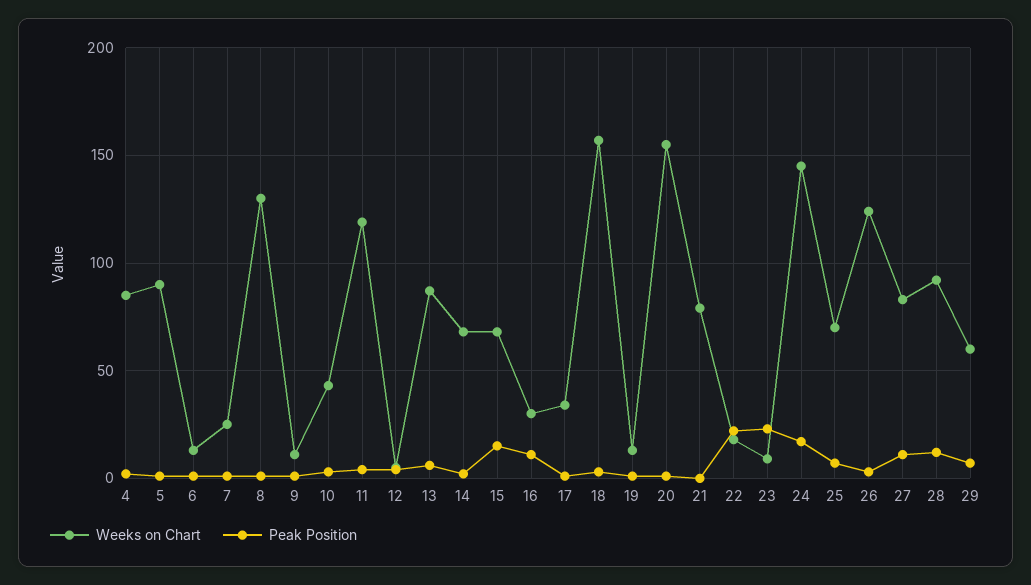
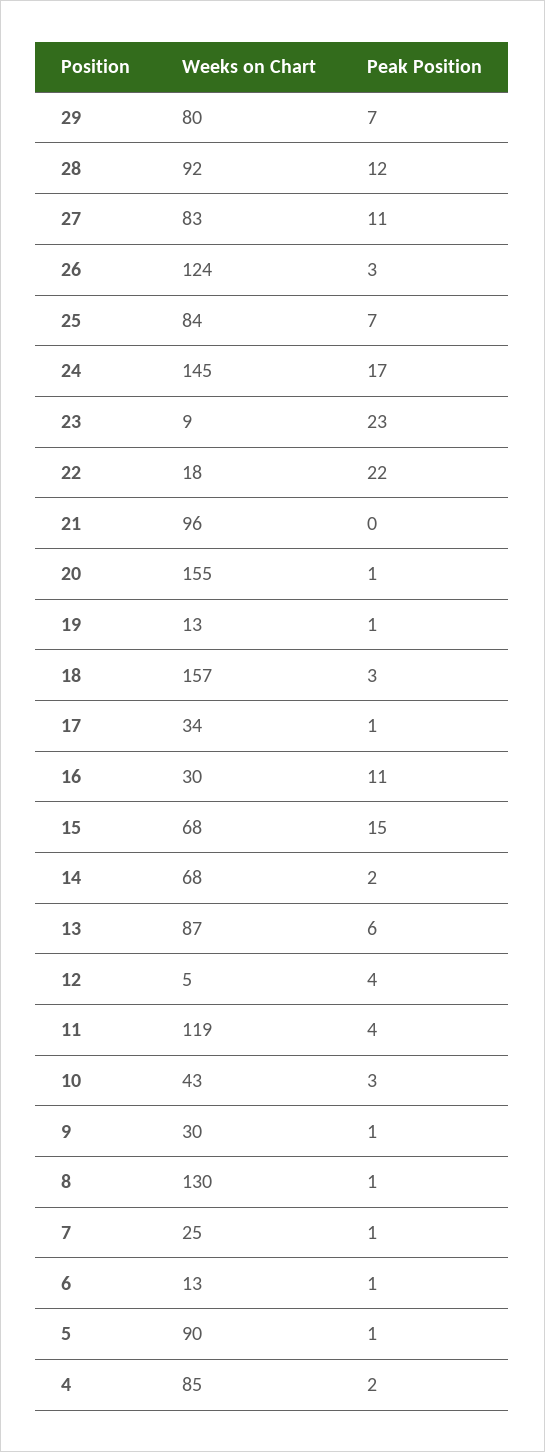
  {
    "Weeks on Chart": {
      "4": 85,
      "5": 90,
      "6": 13,
      "7": 25,
      "8": 130,
-     "9": 10,
+     "9": 30,
      "10": 43,
      "11": 119,
      "12": 5,
      "13": 87,
      "14": 68,
      "15": 68,
      "16": 30,
      "17": 34,
      "18": 157,
      "19": 13,
      "20": 155,
-     "21": 80,
+     "21": 96,
      "22": 18,
      "23": 9,
      "24": 145,
-     "25": 70,
+     "25": 84,
      "26": 124,
      "27": 83,
      "28": 92,
-     "29": 60
+     "29": 80
    },
    "Peak Position": {
      "4": 2,
      "5": 1,
      "6": 1,
      "7": 1,
      "8": 1,
      "9": 1,
      "10": 3,
      "11": 4,
      "12": 4,
      "13": 6,
      "14": 2,
      "15": 15,
      "16": 11,
      "17": 1,
      "18": 3,
      "19": 1,
      "20": 1,
      "21": 0,
      "22": 22,
      "23": 23,
      "24": 17,
      "25": 7,
      "26": 3,
      "27": 11,
      "28": 12,
      "29": 7
    }
  }

